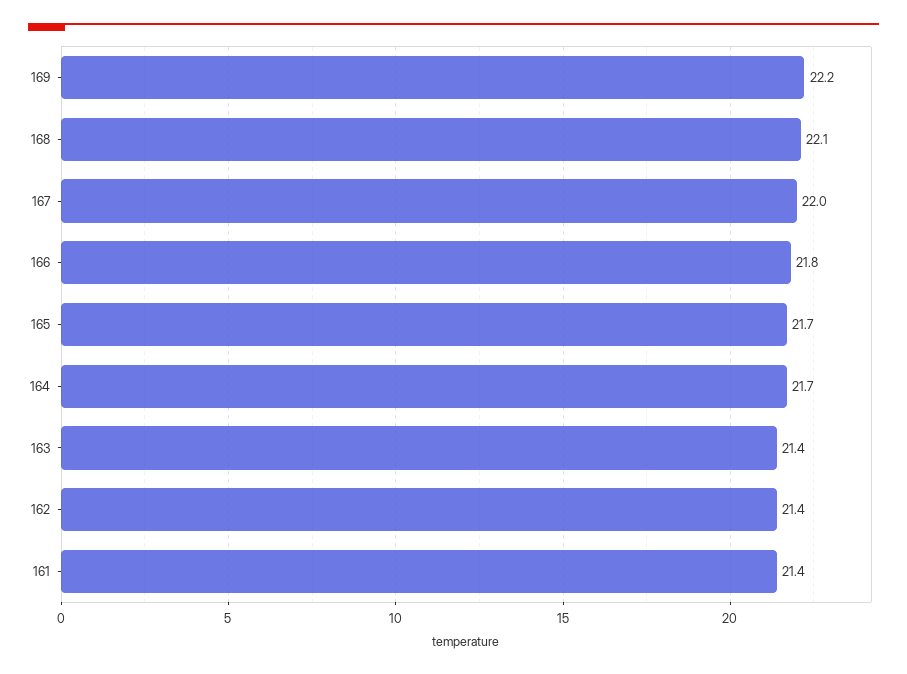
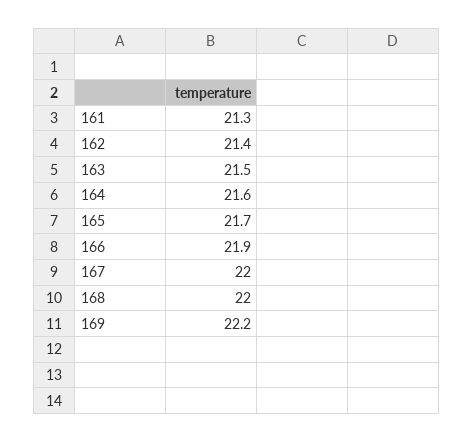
  {
    "169": 22.2,
-   "168": 22.1,
+   "168": 22,
    "167": 22,
-   "166": 21.8,
+   "166": 21.9,
    "165": 21.7,
-   "164": 21.7,
+   "164": 21.6,
-   "163": 21.4,
+   "163": 21.5,
    "162": 21.4,
-   "161": 21.4
+   "161": 21.3
  }

